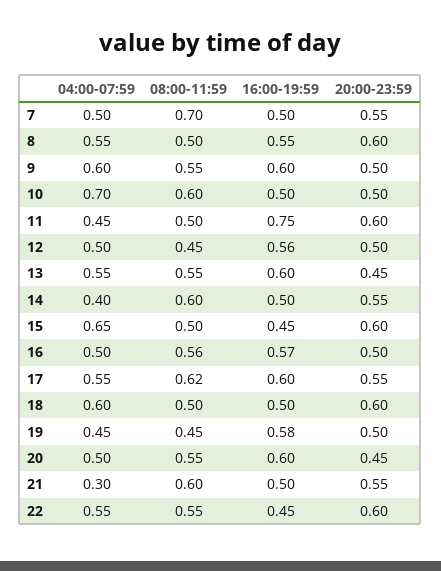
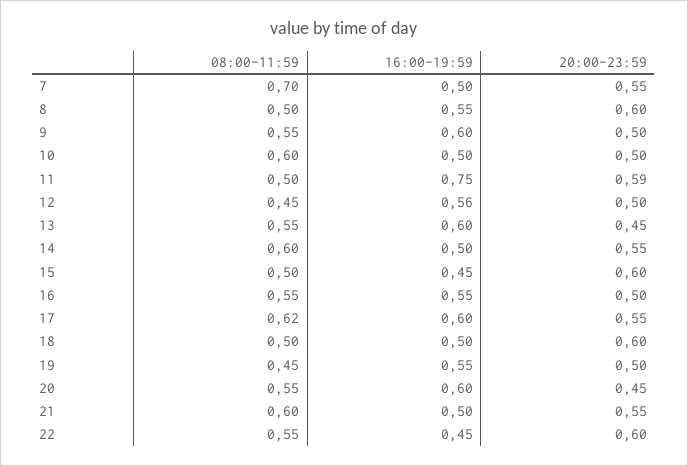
  {
-   "04:00-07:59": {
-     "7": 0.5,
-     "8": 0.55,
-     "9": 0.6,
-     "10": 0.7,
-     "11": 0.45,
-     "12": 0.5,
-     "13": 0.55,
-     "14": 0.4,
-     "15": 0.65,
-     "16": 0.5,
-     "17": 0.55,
-     "18": 0.6,
-     "19": 0.45,
-     "20": 0.5,
-     "21": 0.3,
-     "22": 0.55
-   },
    "08:00-11:59": {
      "7": 0.7,
      "8": 0.5,
      "9": 0.55,
      "10": 0.6,
      "11": 0.5,
      "12": 0.45,
      "13": 0.55,
      "14": 0.6,
      "15": 0.5,
-     "16": 0.56,
+     "16": 0.55,
      "17": 0.62,
      "18": 0.5,
      "19": 0.45,
      "20": 0.55,
      "21": 0.6,
      "22": 0.55
    },
    "16:00-19:59": {
      "7": 0.5,
      "8": 0.55,
      "9": 0.6,
      "10": 0.5,
      "11": 0.75,
      "12": 0.56,
      "13": 0.6,
      "14": 0.5,
      "15": 0.45,
-     "16": 0.57,
+     "16": 0.55,
      "17": 0.6,
      "18": 0.5,
-     "19": 0.58,
+     "19": 0.55,
      "20": 0.6,
      "21": 0.5,
      "22": 0.45
    },
    "20:00-23:59": {
      "7": 0.55,
      "8": 0.6,
      "9": 0.5,
      "10": 0.5,
-     "11": 0.6,
+     "11": 0.59,
      "12": 0.5,
      "13": 0.45,
      "14": 0.55,
      "15": 0.6,
      "16": 0.5,
      "17": 0.55,
      "18": 0.6,
      "19": 0.5,
      "20": 0.45,
      "21": 0.55,
      "22": 0.6
    }
  }

